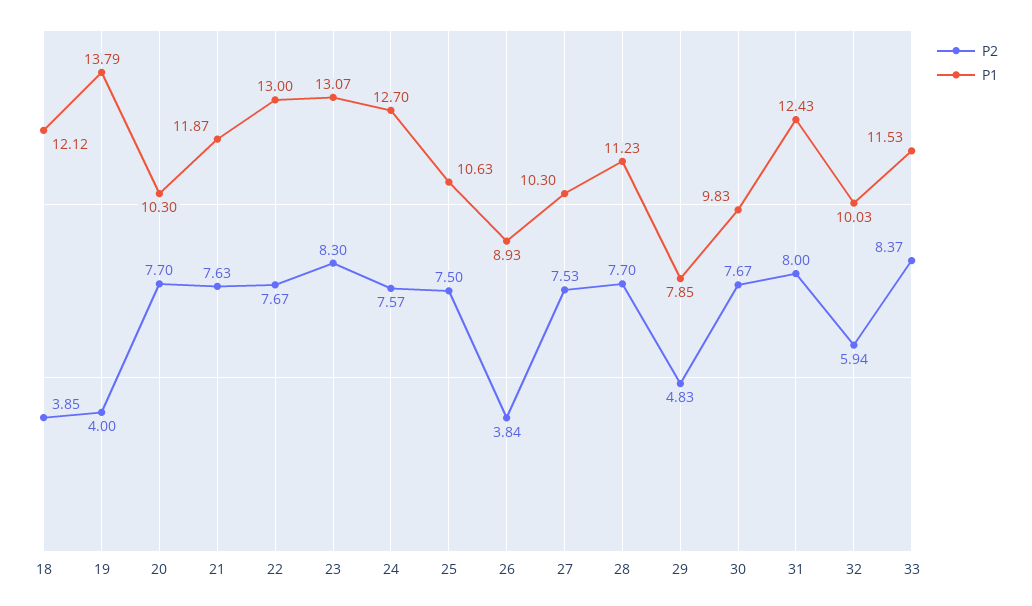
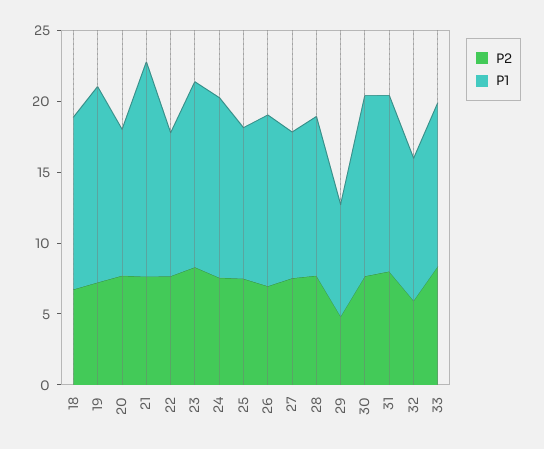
  {
    "P2": {
-     "18": 3.85,
+     "18": 7,
-     "19": 4,
+     "19": 7,
      "20": 7.7,
      "21": 7.63,
      "22": 7.67,
      "23": 8.3,
      "24": 7.57,
      "25": 7.5,
-     "26": 3.84,
+     "26": 7,
      "27": 7.53,
      "28": 7.7,
      "29": 4.83,
      "30": 7.67,
      "31": 8,
      "32": 5.94,
      "33": 8.37
    },
    "P1": {
      "18": 12.12,
      "19": 13.79,
      "20": 10.3,
-     "21": 11.87,
+     "21": 15,
-     "22": 13,
+     "22": 10,
      "23": 13.07,
      "24": 12.7,
      "25": 10.63,
-     "26": 8.93,
+     "26": 12,
      "27": 10.3,
      "28": 11.23,
      "29": 7.85,
-     "30": 9.83,
+     "30": 13,
      "31": 12.43,
      "32": 10.03,
      "33": 11.53
    }
  }

